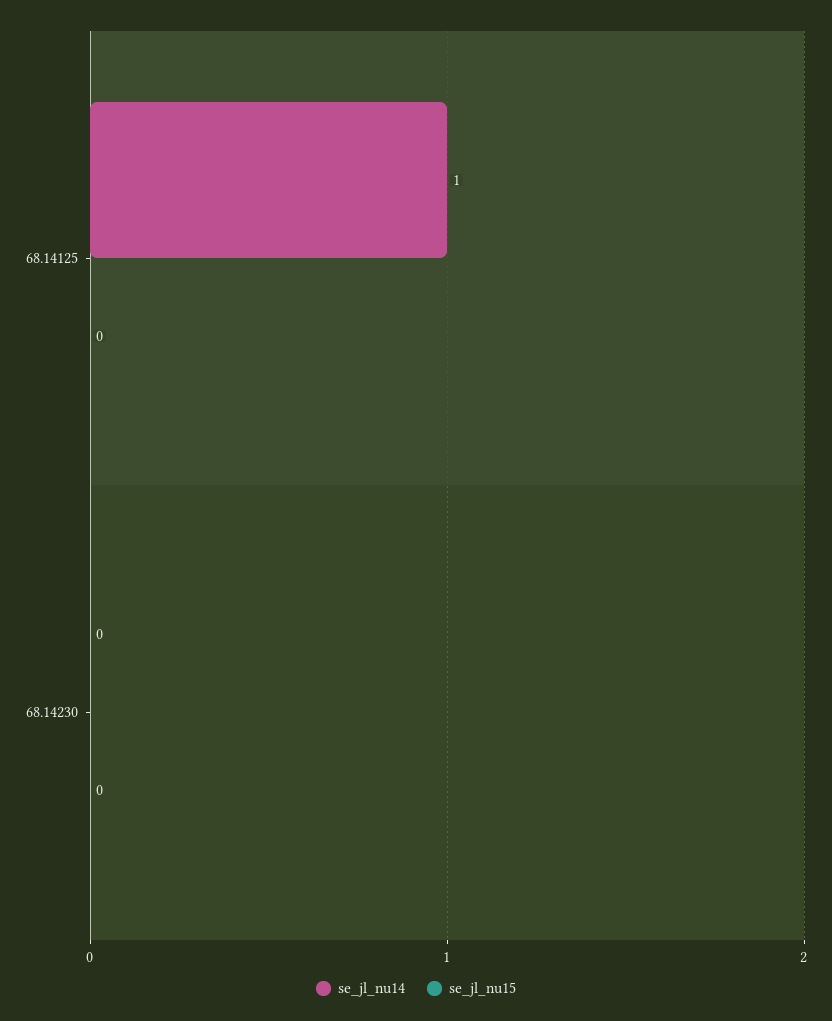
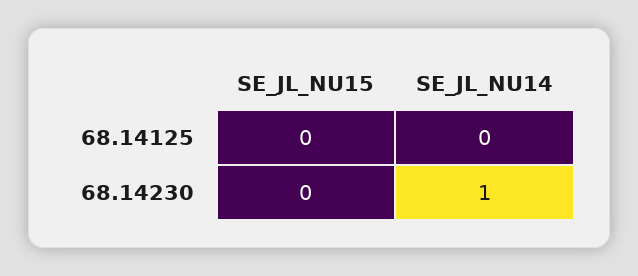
  {
    "se_jl_nu14": {
-     "68.14125": 1,
+     "68.14125": 0,
-     "68.14230": 0
+     "68.14230": 1
    },
    "se_jl_nu15": {
      "68.14125": 0,
      "68.14230": 0
    }
  }

